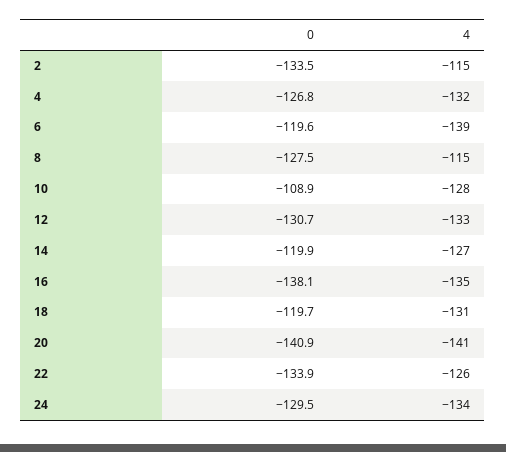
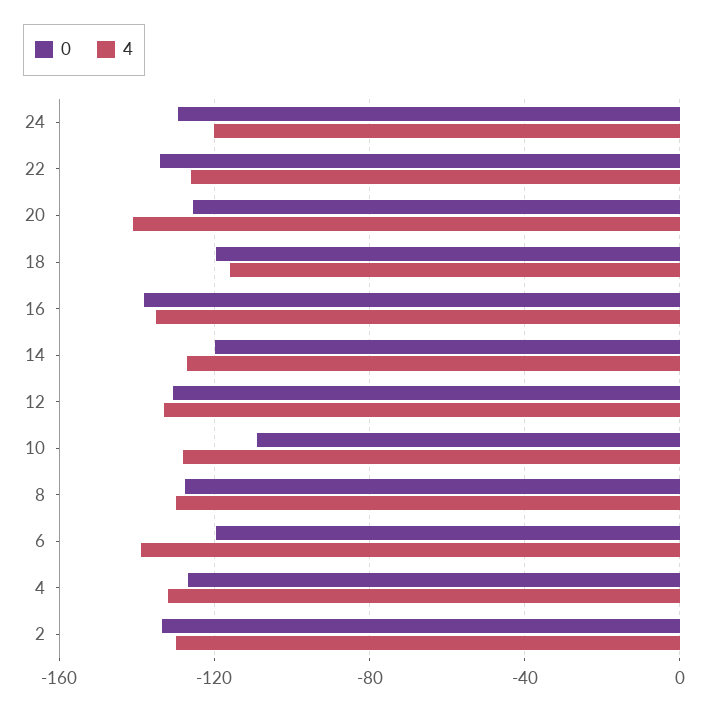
  {
    "0": {
      "2": -133.5,
      "4": -126.8,
      "6": -119.6,
      "8": -127.5,
      "10": -108.9,
      "12": -130.7,
      "14": -119.9,
      "16": -138.1,
      "18": -119.7,
-     "20": -140.9,
+     "20": -125,
      "22": -133.9,
      "24": -129.5
    },
    "4": {
-     "2": -115,
+     "2": -130,
      "4": -132,
      "6": -139,
-     "8": -115,
+     "8": -130,
      "10": -128,
      "12": -133,
      "14": -127,
      "16": -135,
-     "18": -131,
+     "18": -115,
      "20": -141,
      "22": -126,
-     "24": -134
+     "24": -120
    }
  }

